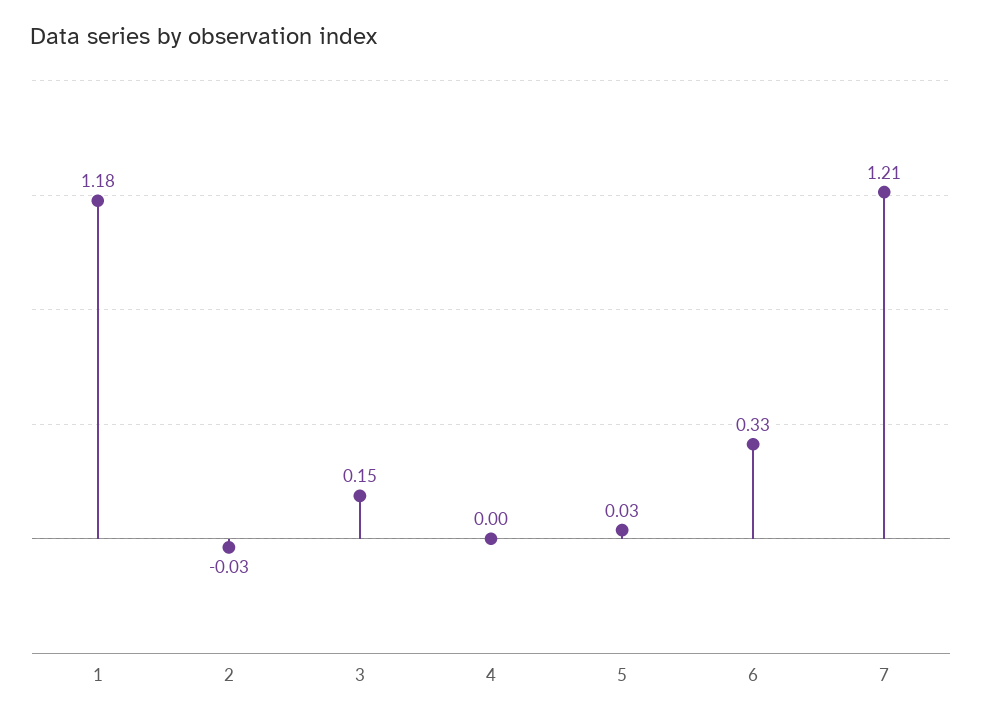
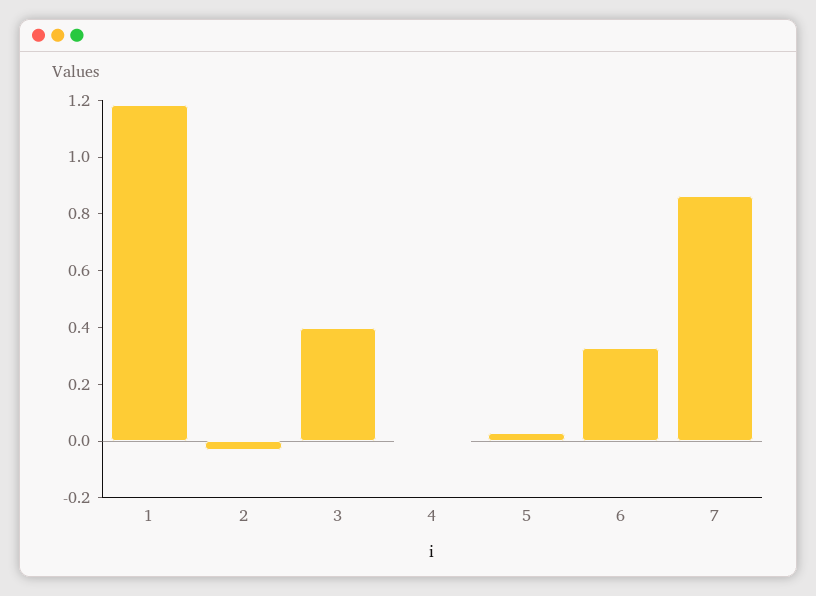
  {
    "1": 1.18,
    "2": -0.03,
-   "3": 0.15,
+   "3": 0.4,
    "4": 0,
    "5": 0.03,
    "6": 0.33,
-   "7": 1.21
+   "7": 0.85
  }

